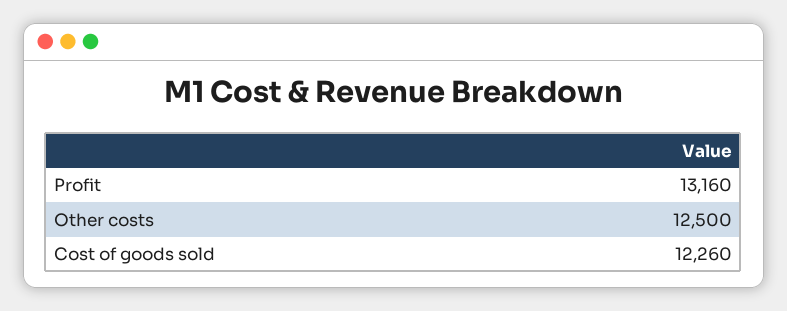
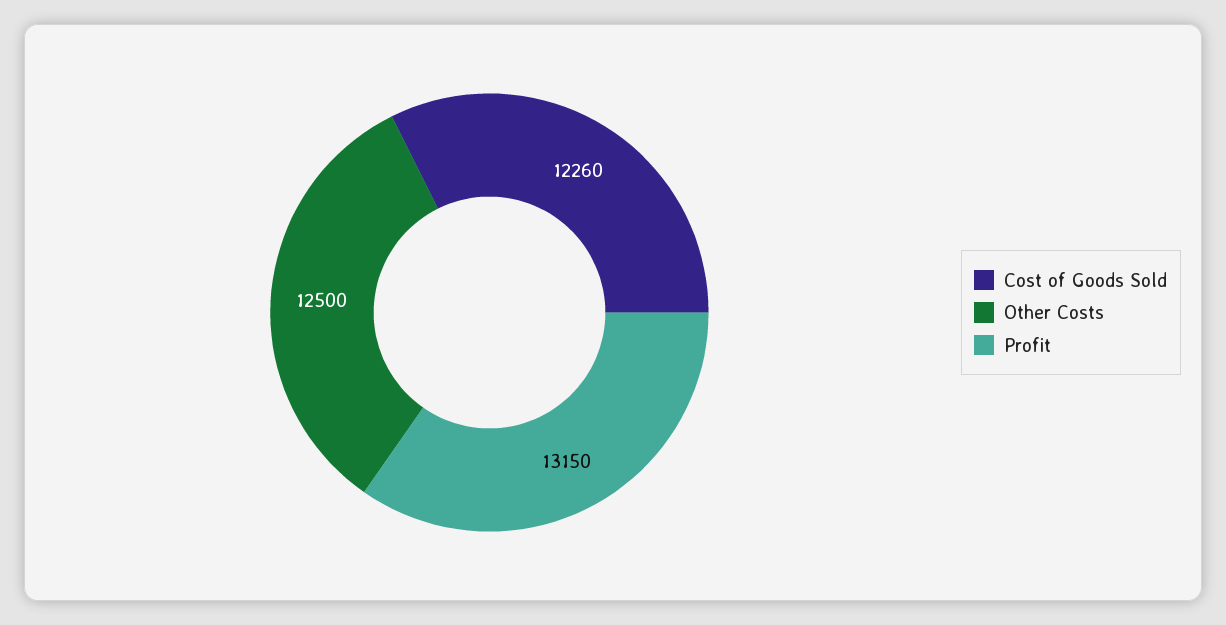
  {
-   "Profit": 13160,
+   "Profit": 13150,
    "Other costs": 12500,
    "Cost of goods sold": 12260
  }

